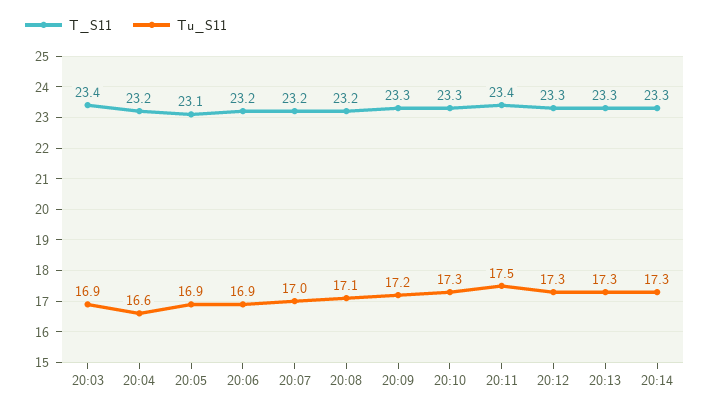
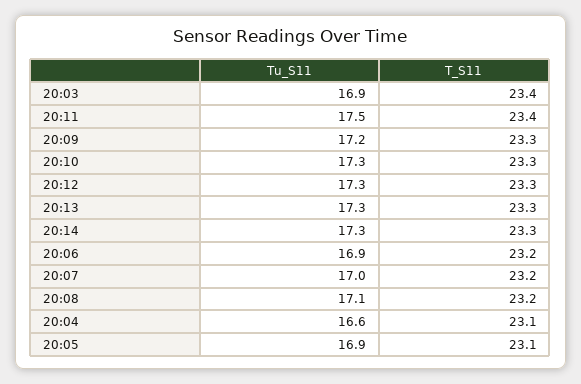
  {
    "T_S11": {
      "20:03": 23.4,
-     "20:04": 23.2,
+     "20:04": 23.1,
      "20:05": 23.1,
      "20:06": 23.2,
      "20:07": 23.2,
      "20:08": 23.2,
      "20:09": 23.3,
      "20:10": 23.3,
      "20:11": 23.4,
      "20:12": 23.3,
      "20:13": 23.3,
      "20:14": 23.3
    },
    "Tu_S11": {
      "20:03": 16.9,
      "20:04": 16.6,
      "20:05": 16.9,
      "20:06": 16.9,
      "20:07": 17,
      "20:08": 17.1,
      "20:09": 17.2,
      "20:10": 17.3,
      "20:11": 17.5,
      "20:12": 17.3,
      "20:13": 17.3,
      "20:14": 17.3
    }
  }

